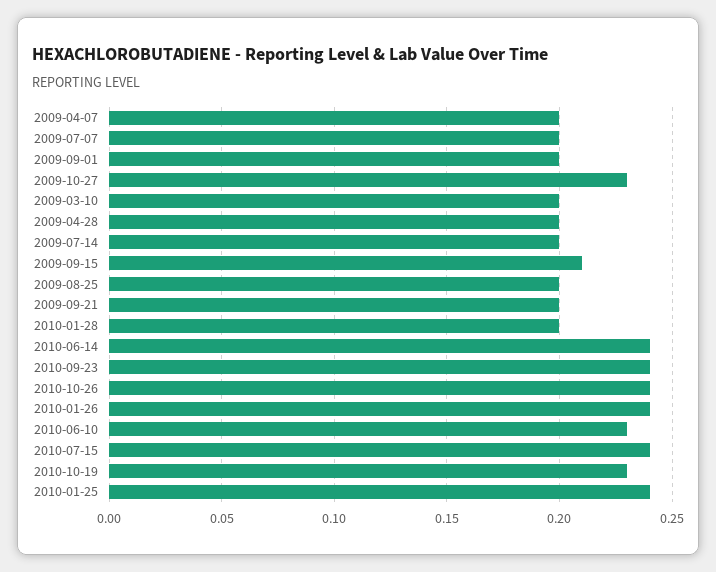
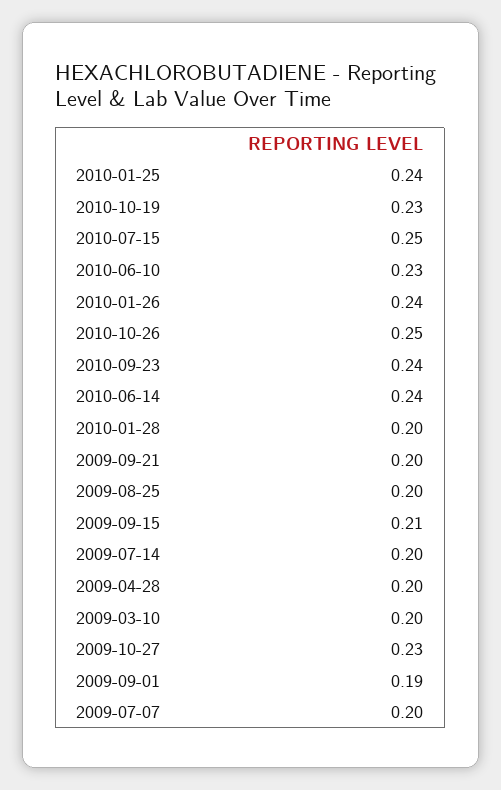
  {
-   "2009-04-07": 0.2,
    "2009-07-07": 0.2,
-   "2009-09-01": 0.2,
+   "2009-09-01": 0.19,
    "2009-10-27": 0.23,
    "2009-03-10": 0.2,
    "2009-04-28": 0.2,
    "2009-07-14": 0.2,
    "2009-09-15": 0.21,
    "2009-08-25": 0.2,
    "2009-09-21": 0.2,
    "2010-01-28": 0.2,
    "2010-06-14": 0.24,
    "2010-09-23": 0.24,
-   "2010-10-26": 0.24,
+   "2010-10-26": 0.25,
    "2010-01-26": 0.24,
    "2010-06-10": 0.23,
-   "2010-07-15": 0.24,
+   "2010-07-15": 0.25,
    "2010-10-19": 0.23,
    "2010-01-25": 0.24
  }

